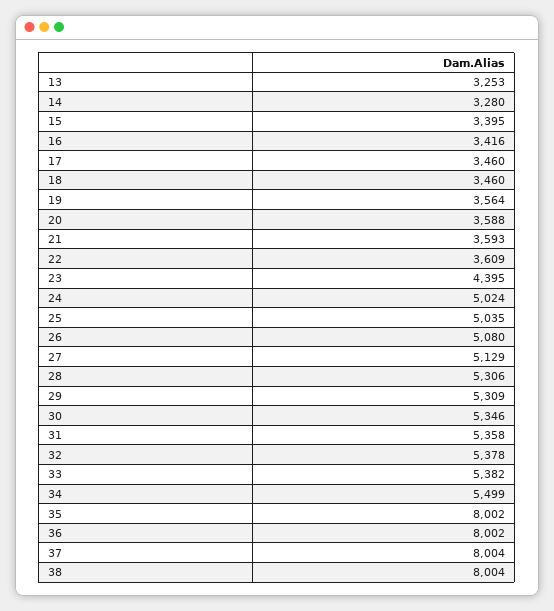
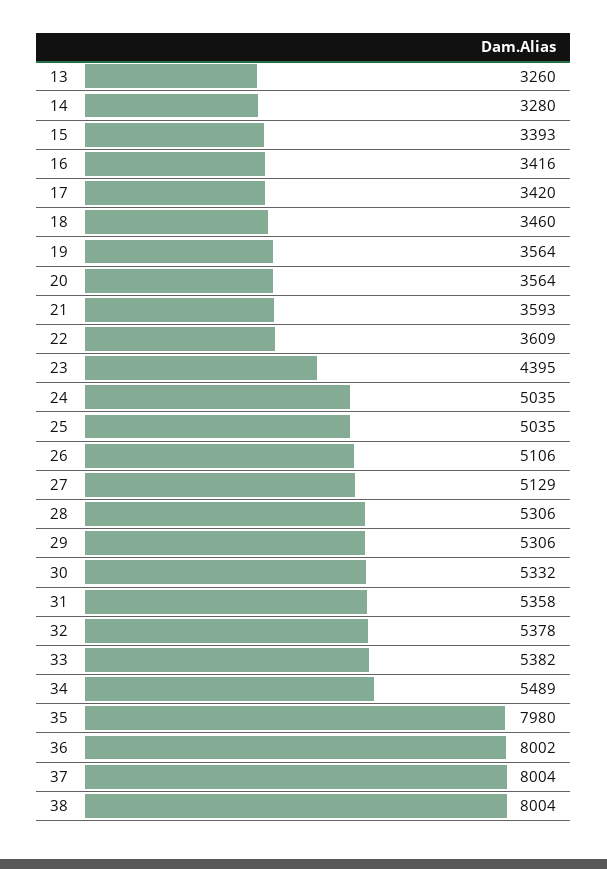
  {
-   "13": 3253,
+   "13": 3260,
    "14": 3280,
-   "15": 3395,
+   "15": 3393,
    "16": 3416,
-   "17": 3460,
+   "17": 3420,
    "18": 3460,
    "19": 3564,
-   "20": 3588,
+   "20": 3564,
    "21": 3593,
    "22": 3609,
    "23": 4395,
-   "24": 5024,
+   "24": 5035,
    "25": 5035,
-   "26": 5080,
+   "26": 5106,
    "27": 5129,
    "28": 5306,
-   "29": 5309,
+   "29": 5306,
-   "30": 5346,
+   "30": 5332,
    "31": 5358,
    "32": 5378,
    "33": 5382,
-   "34": 5499,
+   "34": 5489,
-   "35": 8002,
+   "35": 7980,
    "36": 8002,
    "37": 8004,
    "38": 8004
  }

